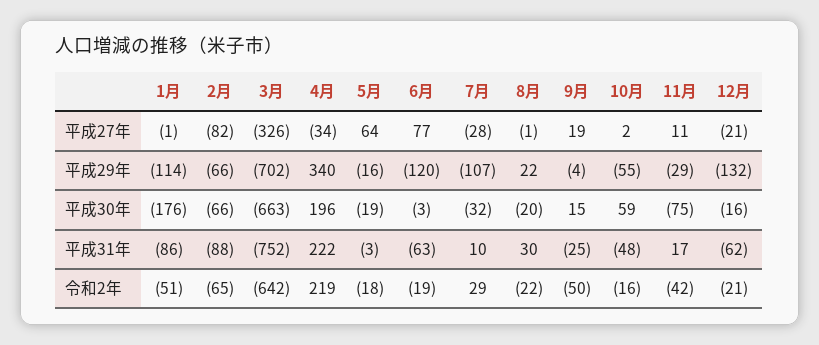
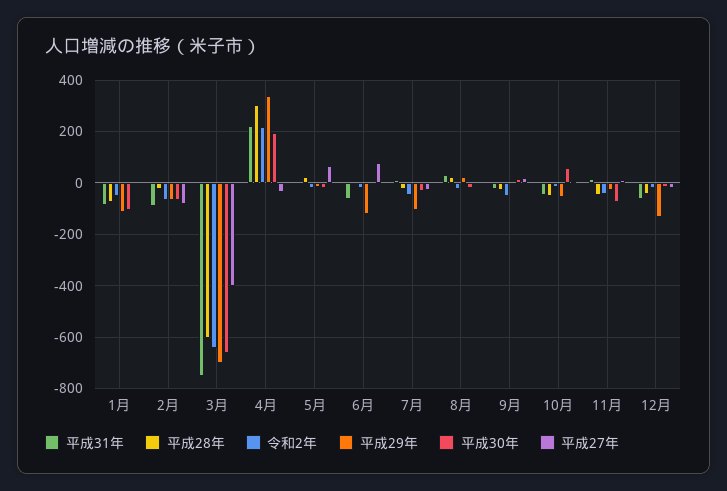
  {
    "平成27年": {
      "1月": -1,
      "2月": -82,
-     "3月": -326,
+     "3月": -400,
      "4月": -34,
      "5月": 64,
      "6月": 77,
      "7月": -28,
      "8月": -1,
      "9月": 19,
      "10月": 2,
      "11月": 11,
      "12月": -21
    },
    "平成29年": {
      "1月": -114,
      "2月": -66,
      "3月": -702,
      "4月": 340,
      "5月": -16,
      "6月": -120,
      "7月": -107,
      "8月": 22,
      "9月": -4,
      "10月": -55,
      "11月": -29,
      "12月": -132
    },
    "平成30年": {
-     "1月": -176,
+     "1月": -100,
      "2月": -66,
      "3月": -663,
      "4月": 196,
      "5月": -19,
      "6月": -3,
      "7月": -32,
      "8月": -20,
      "9月": 15,
      "10月": 59,
      "11月": -75,
      "12月": -16
    },
    "平成31年": {
      "1月": -86,
      "2月": -88,
      "3月": -752,
      "4月": 222,
      "5月": -3,
      "6月": -63,
      "7月": 10,
      "8月": 30,
      "9月": -25,
      "10月": -48,
      "11月": 17,
      "12月": -62
    },
    "令和2年": {
      "1月": -51,
      "2月": -65,
      "3月": -642,
      "4月": 219,
      "5月": -18,
      "6月": -19,
-     "7月": 29,
+     "7月": -50,
      "8月": -22,
      "9月": -50,
      "10月": -16,
      "11月": -42,
      "12月": -21
-   }
+   },
+   "平成28年": {
+     "1月": -75,
+     "2月": -25,
+     "3月": -600,
+     "4月": 300,
+     "5月": 25,
+     "6月": 0,
+     "7月": -25,
+     "8月": 25,
+     "9月": -25,
+     "10月": -50,
+     "11月": -50,
+     "12月": -50
+   }
  }

